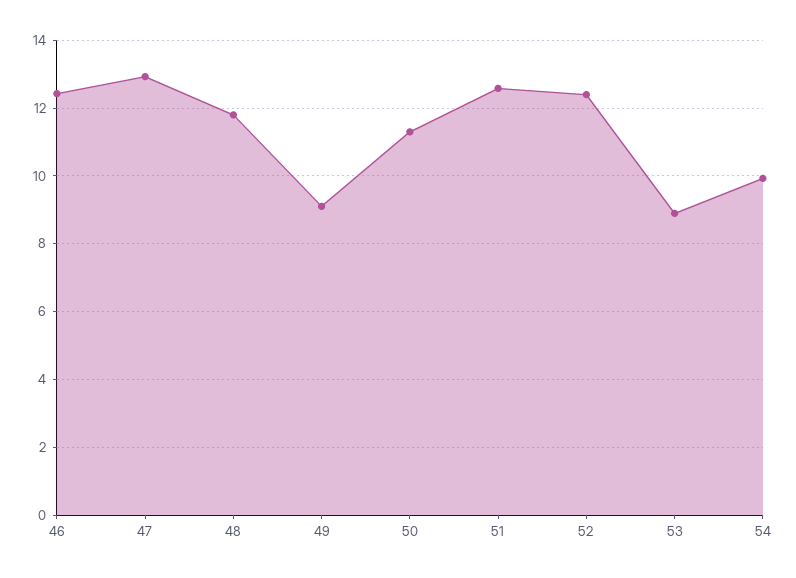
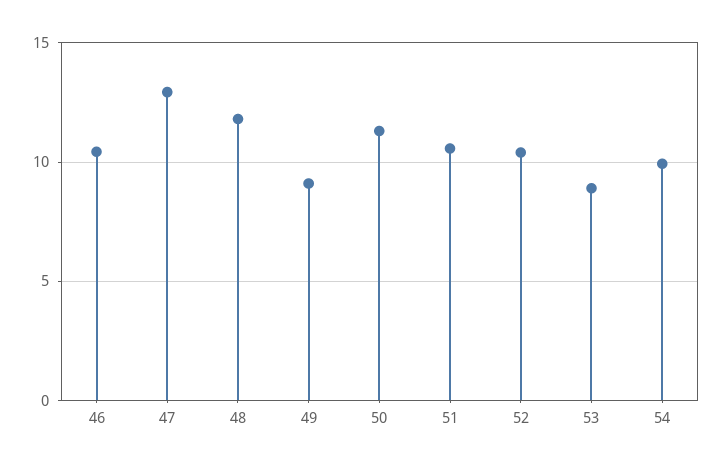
  {
-   "46": 12.4,
+   "46": 10.5,
    "47": 13,
    "48": 11.8,
    "49": 9.2,
    "50": 11.4,
-   "51": 12.6,
+   "51": 10.5,
-   "52": 12.4,
+   "52": 10.5,
    "53": 9,
    "54": 10
  }

